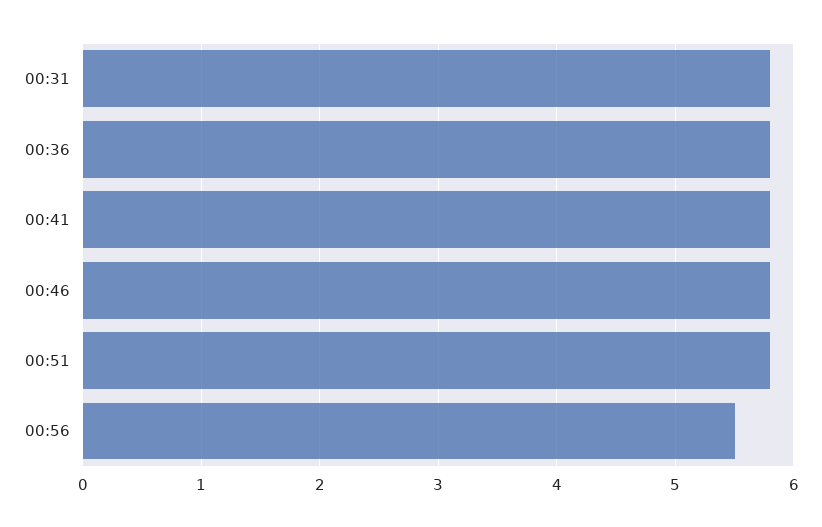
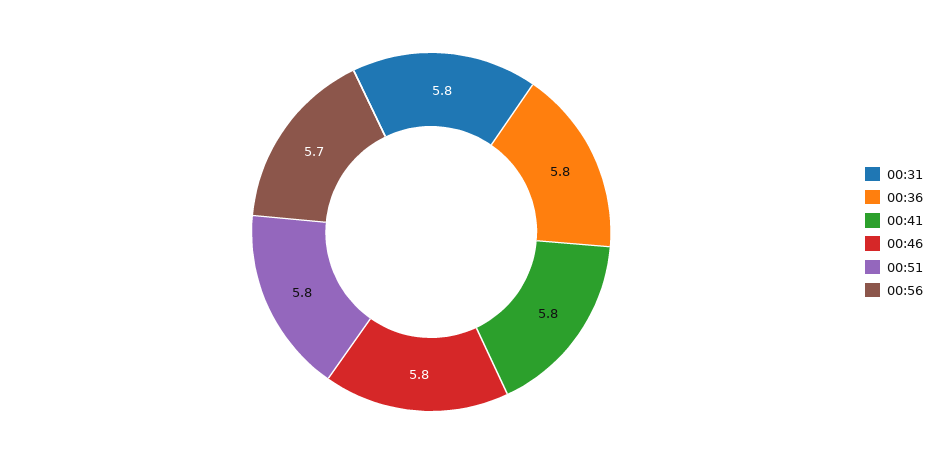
  {
    "00:31": 5.8,
    "00:36": 5.8,
    "00:41": 5.8,
    "00:46": 5.8,
    "00:51": 5.8,
-   "00:56": 5.5
+   "00:56": 5.7
  }

